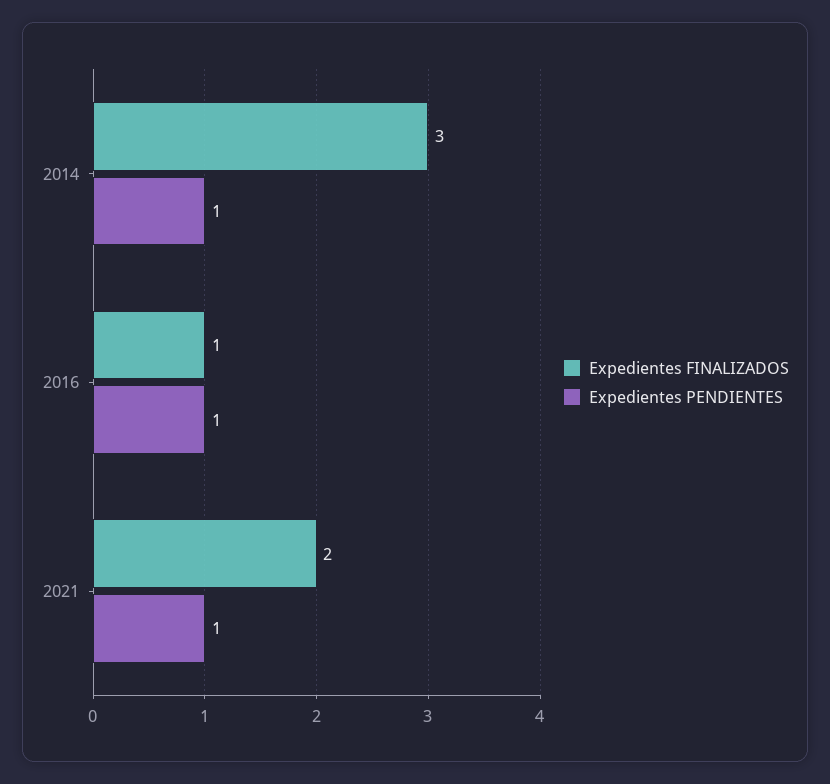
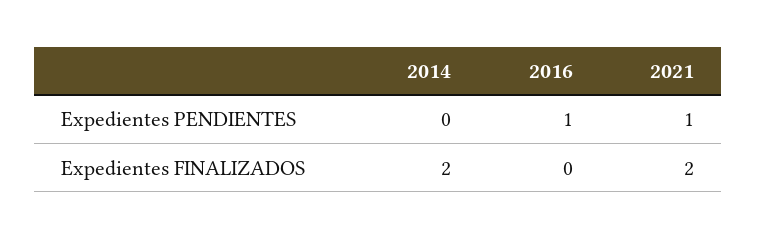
  {
    "Expedientes FINALIZADOS": {
-     "2014": 3,
+     "2014": 2,
-     "2016": 1,
+     "2016": 0,
      "2021": 2
    },
    "Expedientes PENDIENTES": {
-     "2014": 1,
+     "2014": 0,
      "2016": 1,
      "2021": 1
    }
  }

